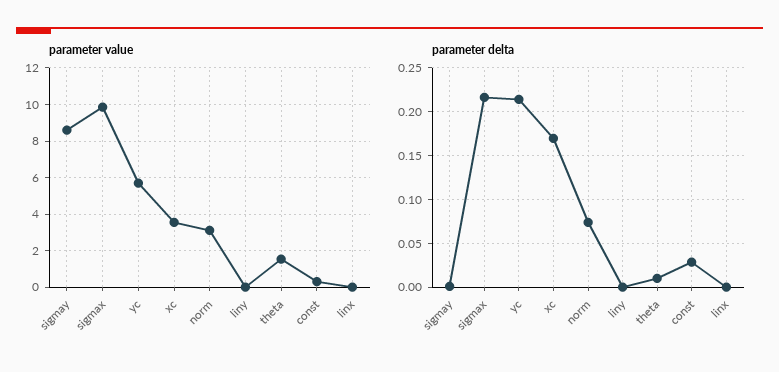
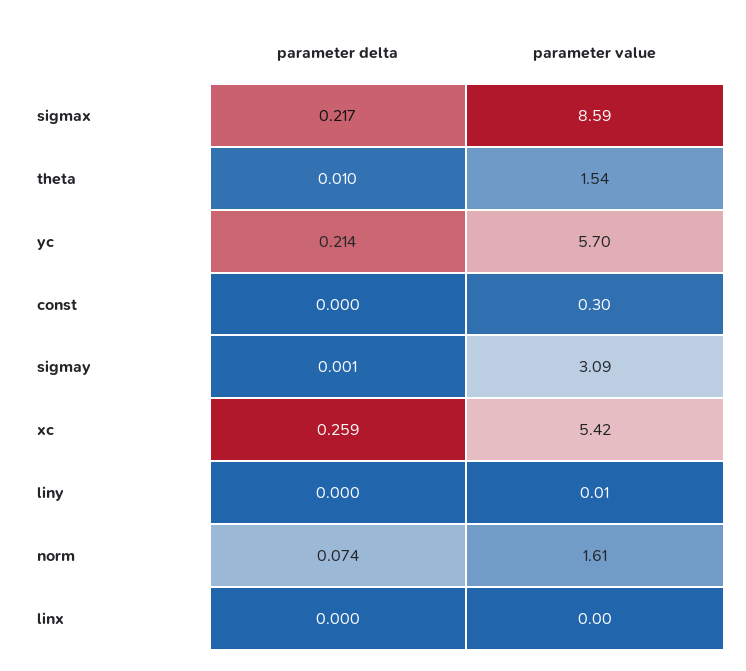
  {
    "parameter value": {
-     "sigmay": 8.5,
+     "sigmay": 3.09,
-     "sigmax": 10,
+     "sigmax": 8.59,
      "yc": 5.7,
-     "xc": 3.5,
+     "xc": 5.42,
-     "norm": 3,
+     "norm": 1.61,
      "liny": 0.01,
      "theta": 1.54,
      "const": 0.3,
      "linx": 0
    },
    "parameter delta": {
      "sigmay": 0.001,
      "sigmax": 0.217,
      "yc": 0.214,
-     "xc": 0.17,
+     "xc": 0.259,
      "norm": 0.074,
      "liny": 0,
      "theta": 0.01,
-     "const": 0.03,
+     "const": 0,
      "linx": 0
    }
  }

